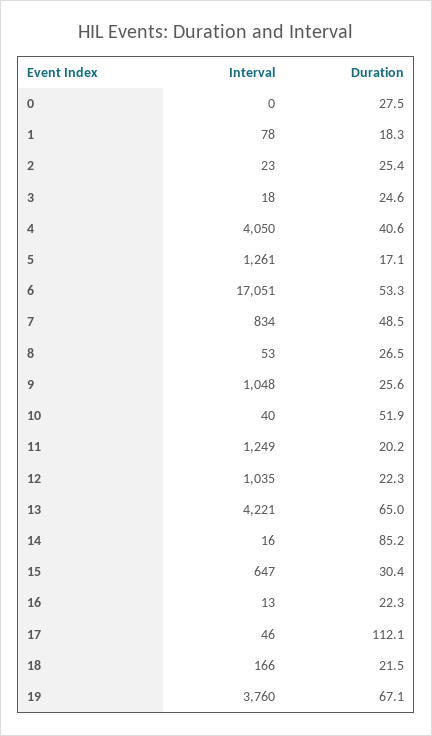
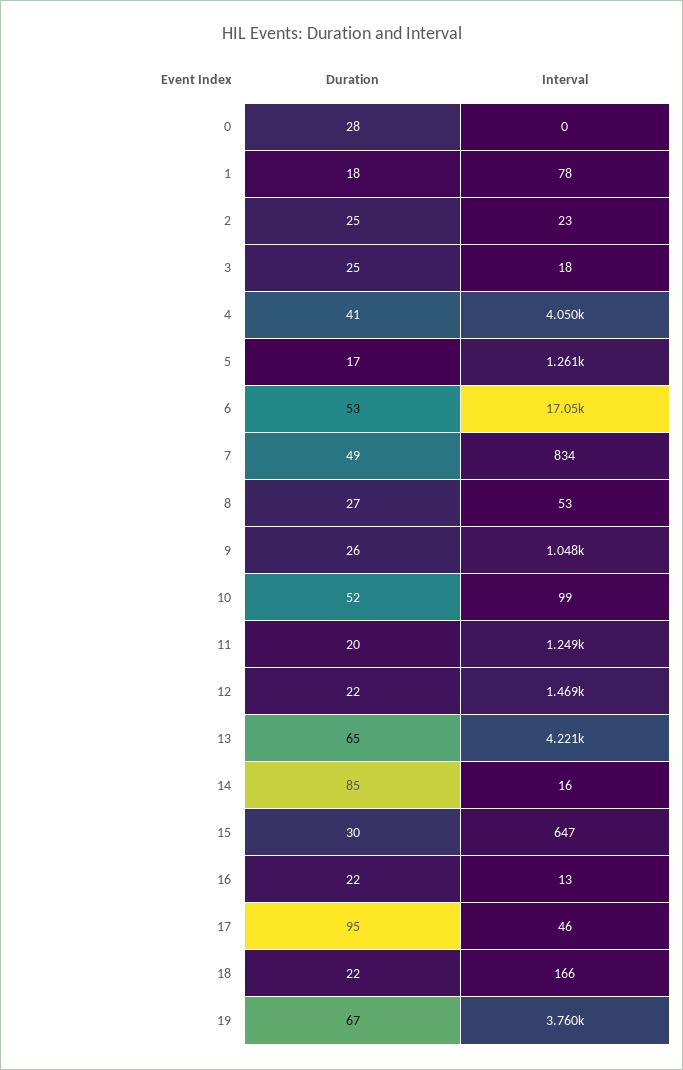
  {
    "Interval": {
      "0": 0,
      "1": 78,
      "2": 23,
      "3": 18,
      "4": 4050,
      "5": 1261,
      "6": 17051,
      "7": 834,
      "8": 53,
      "9": 1048,
-     "10": 40,
+     "10": 99,
      "11": 1249,
-     "12": 1035,
+     "12": 1469,
      "13": 4221,
      "14": 16,
      "15": 647,
      "16": 13,
      "17": 46,
      "18": 166,
      "19": 3760
    },
    "Duration": {
      "0": 27.5,
      "1": 18.3,
      "2": 25.4,
      "3": 24.6,
      "4": 40.6,
      "5": 17.1,
      "6": 53.3,
      "7": 48.5,
      "8": 26.5,
      "9": 25.6,
      "10": 51.9,
      "11": 20.2,
      "12": 22.3,
      "13": 65,
      "14": 85.2,
      "15": 30.4,
      "16": 22.3,
-     "17": 112.1,
+     "17": 95,
      "18": 21.5,
      "19": 67.1
    }
  }

